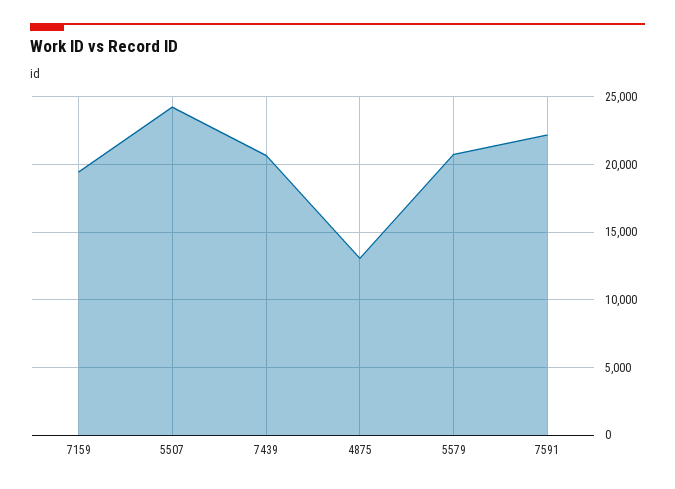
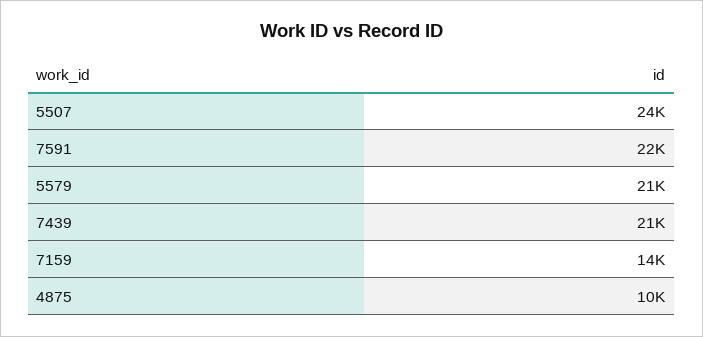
  {
-   "7159": 19500,
+   "7159": 14000,
    "5507": 24000,
    "7439": 21000,
-   "4875": 13000,
+   "4875": 10000,
    "5579": 21000,
    "7591": 22000
  }

